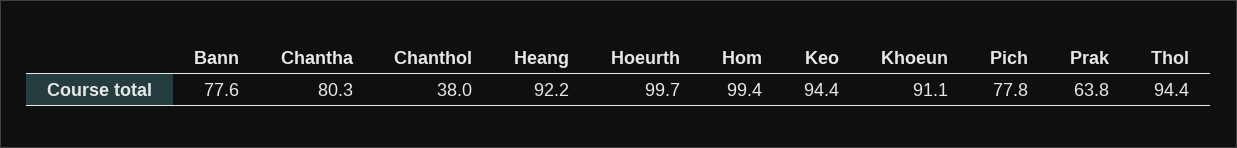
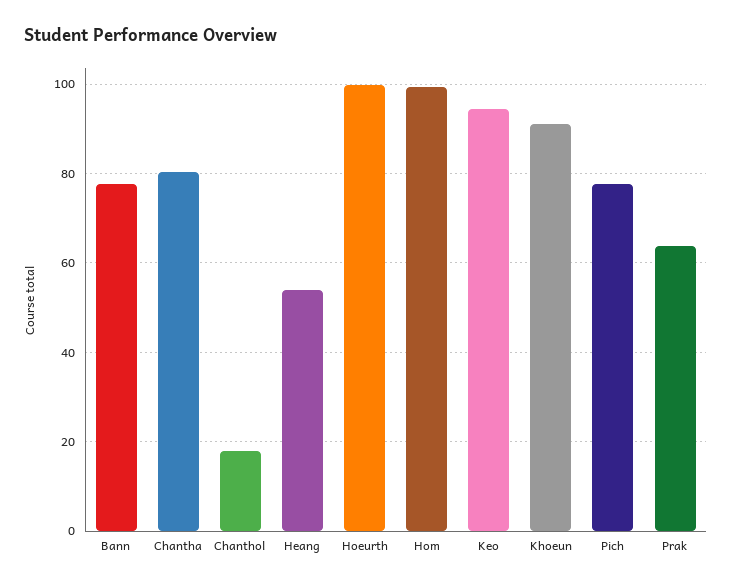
  {
    "Bann": 77.6,
    "Chantha": 80.3,
-   "Chanthol": 38,
+   "Chanthol": 18,
-   "Heang": 92.2,
+   "Heang": 54,
    "Hoeurth": 99.7,
    "Hom": 99.4,
    "Keo": 94.4,
    "Khoeun": 91.1,
    "Pich": 77.8,
-   "Prak": 63.8,
+   "Prak": 63.8
-   "Thol": 94.4
  }

